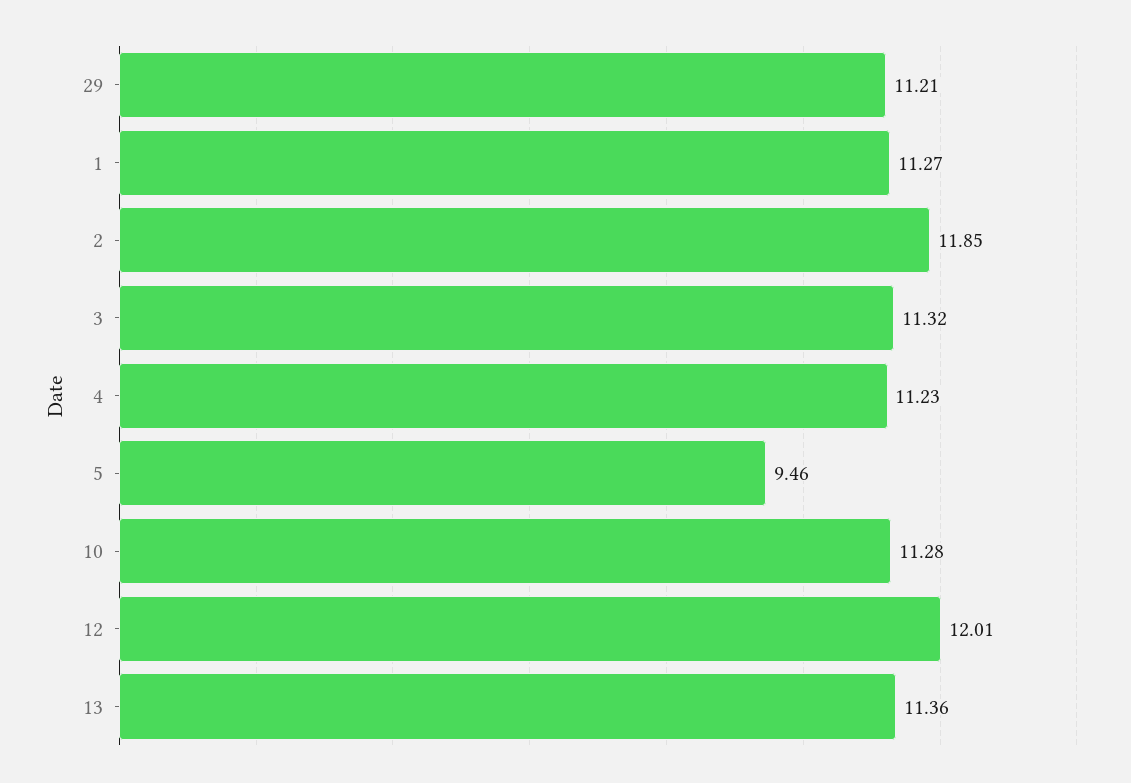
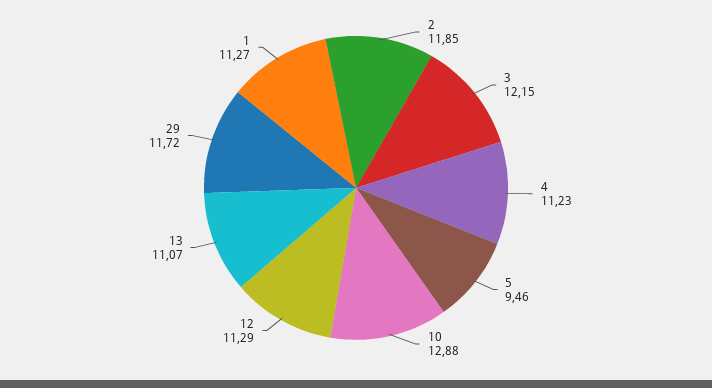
  {
-   "29": 11.21,
+   "29": 11.72,
    "1": 11.27,
    "2": 11.85,
-   "3": 11.32,
+   "3": 12.15,
    "4": 11.23,
    "5": 9.46,
-   "10": 11.28,
+   "10": 12.88,
-   "12": 12.01,
+   "12": 11.29,
-   "13": 11.36
+   "13": 11.07
  }

